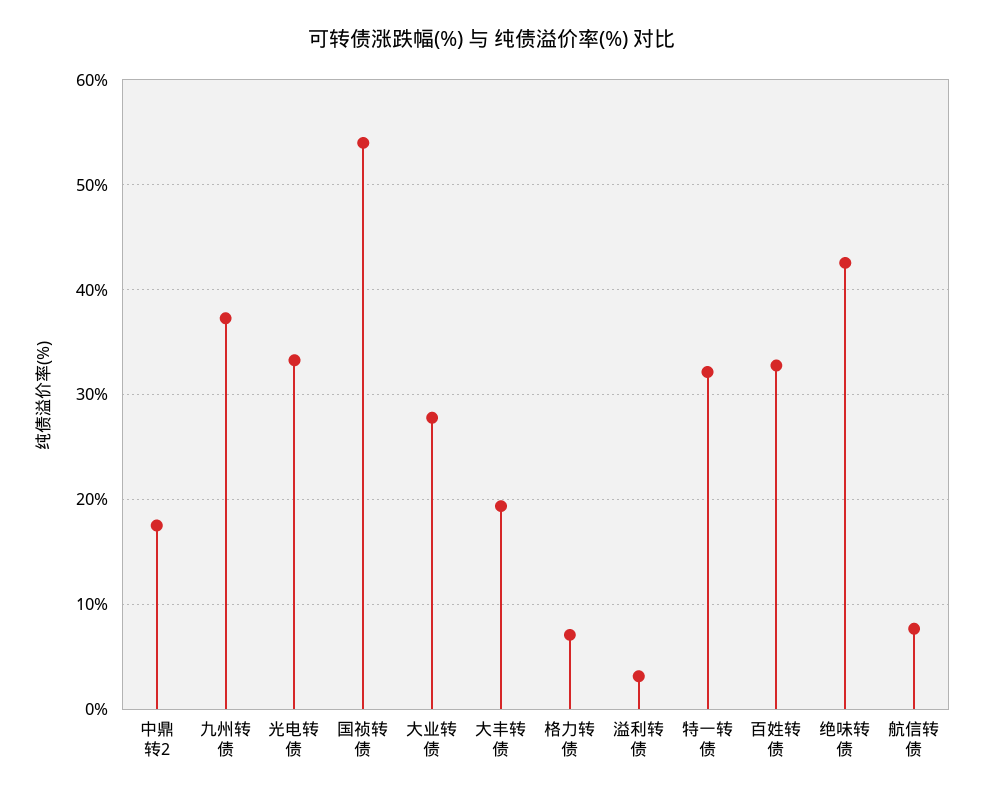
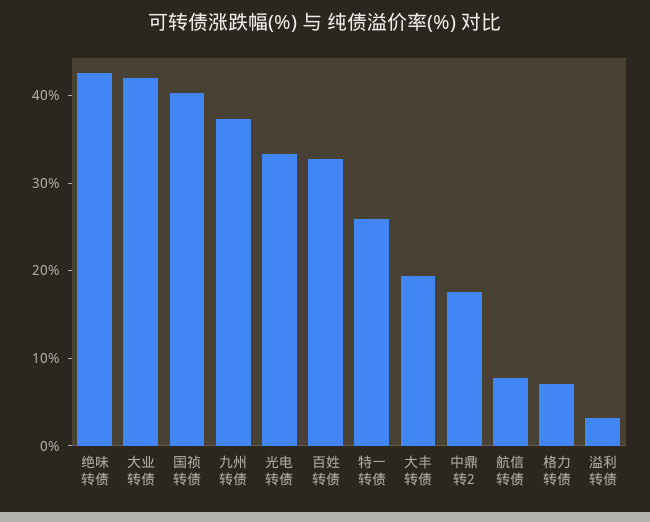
  {
    "中鼎转2": 18,
    "九州转债": 37,
    "光电转债": 33,
-   "国祯转债": 54,
+   "国祯转债": 40,
-   "大业转债": 28,
+   "大业转债": 42,
    "大丰转债": 19,
    "格力转债": 7,
    "溢利转债": 3,
-   "特一转债": 32,
+   "特一转债": 26,
    "百姓转债": 33,
    "绝味转债": 43,
    "航信转债": 8
  }

